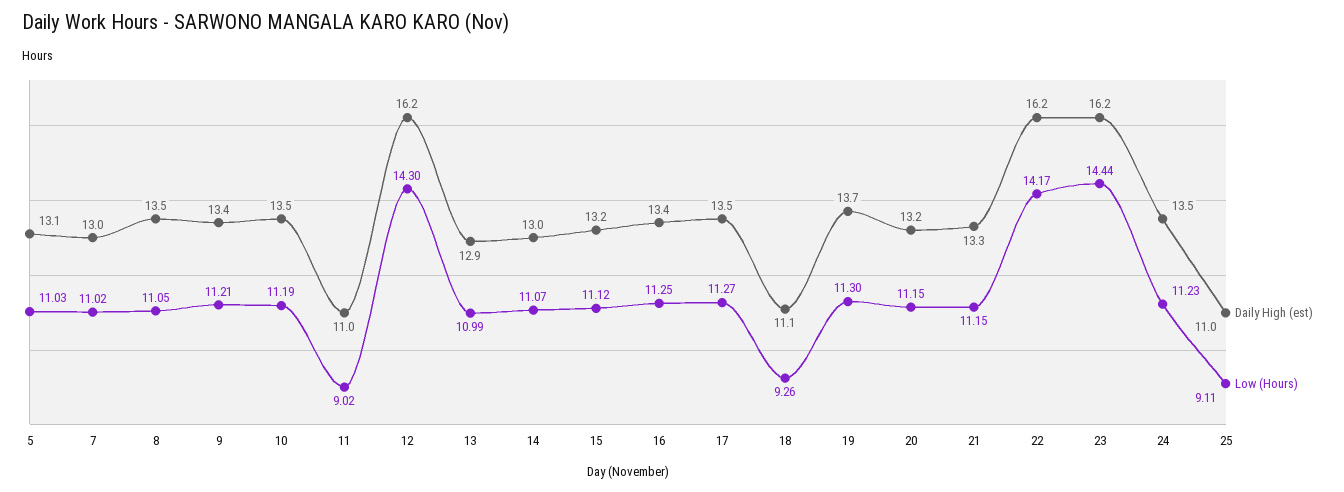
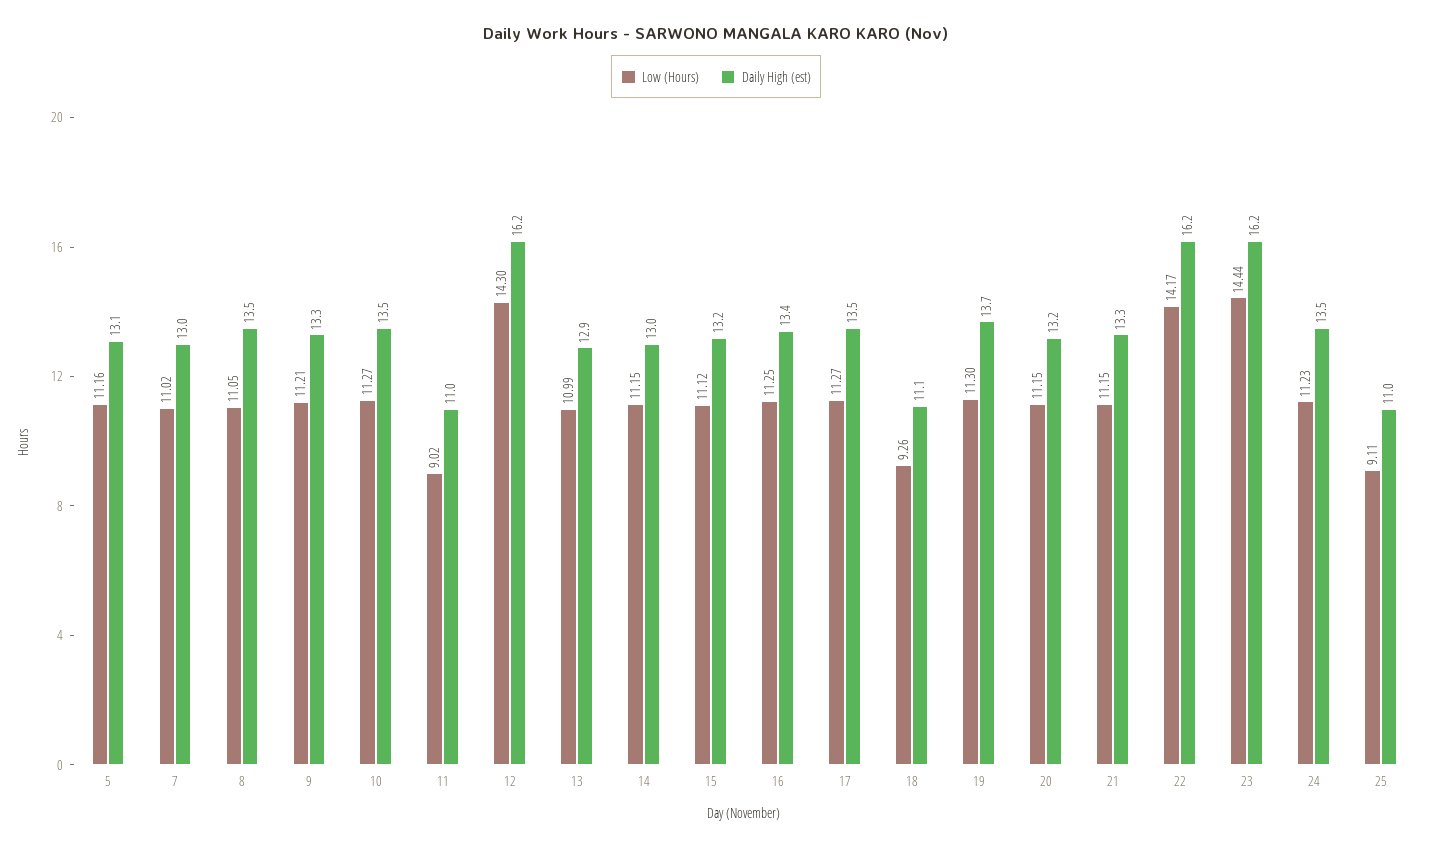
  {
    "Daily High (est)": {
      "5": 13.1,
      "7": 13,
      "8": 13.5,
-     "9": 13.4,
+     "9": 13.3,
      "10": 13.5,
      "11": 11,
      "12": 16.2,
      "13": 12.9,
      "14": 13,
      "15": 13.2,
      "16": 13.4,
      "17": 13.5,
      "18": 11.1,
      "19": 13.7,
      "20": 13.2,
      "21": 13.3,
      "22": 16.2,
      "23": 16.2,
      "24": 13.5,
      "25": 11
    },
    "Low (Hours)": {
-     "5": 11.03,
+     "5": 11.16,
      "7": 11.02,
      "8": 11.05,
      "9": 11.21,
-     "10": 11.19,
+     "10": 11.27,
      "11": 9.02,
      "12": 14.3,
      "13": 10.99,
-     "14": 11.07,
+     "14": 11.15,
      "15": 11.12,
      "16": 11.25,
      "17": 11.27,
      "18": 9.26,
      "19": 11.3,
      "20": 11.15,
      "21": 11.15,
      "22": 14.17,
      "23": 14.44,
      "24": 11.23,
      "25": 9.11
    }
  }

